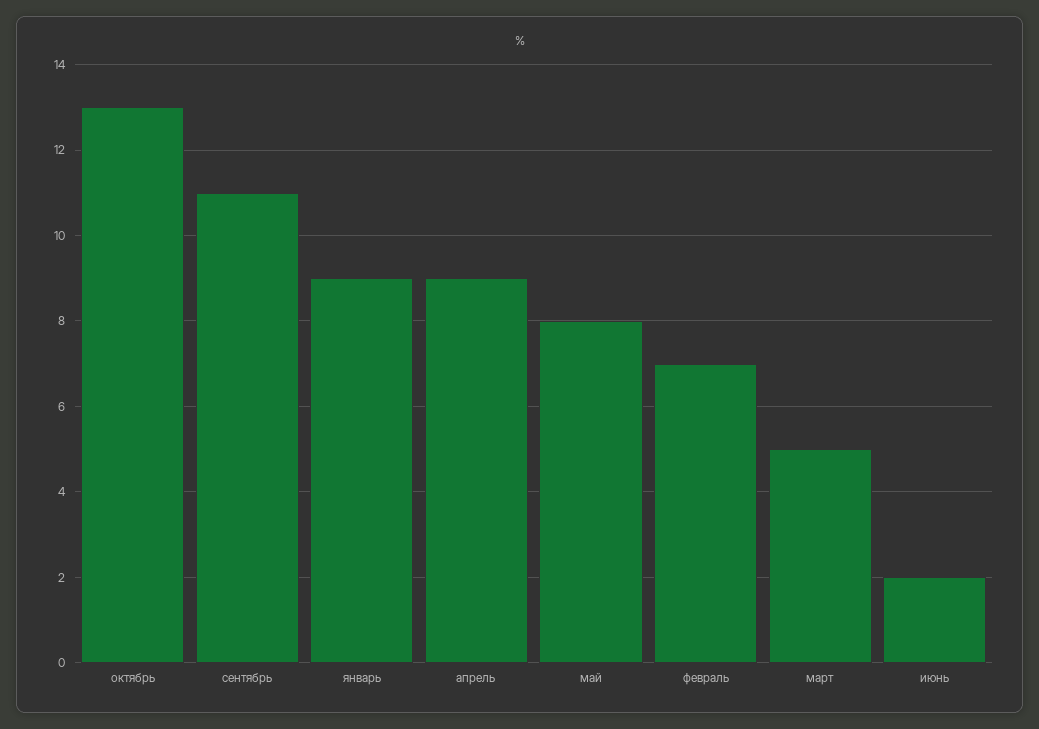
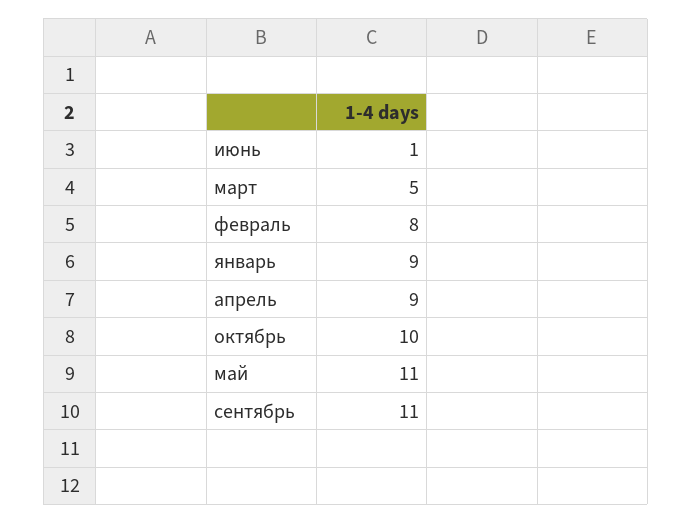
  {
-   "октябрь": 13,
+   "октябрь": 10,
    "сентябрь": 11,
    "январь": 9,
    "апрель": 9,
-   "май": 8,
+   "май": 11,
-   "февраль": 7,
+   "февраль": 8,
    "март": 5,
-   "июнь": 2
+   "июнь": 1
  }

